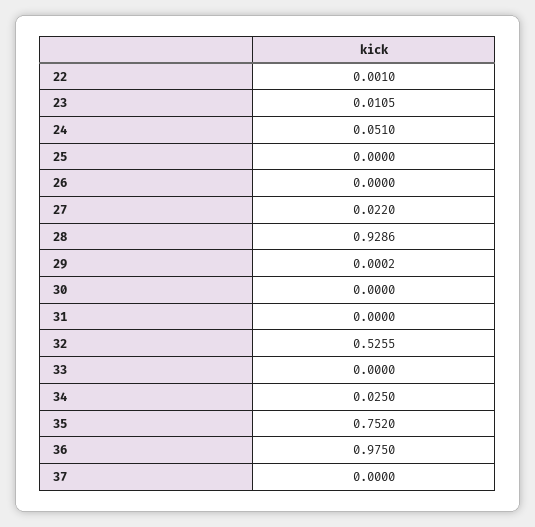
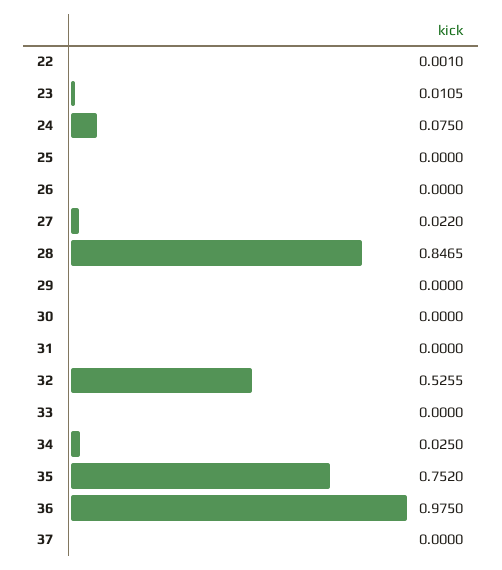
  {
    "22": 0.001,
    "23": 0.0105,
-   "24": 0.051,
+   "24": 0.075,
    "25": 0,
    "26": 0,
    "27": 0.022,
-   "28": 0.9286,
+   "28": 0.8465,
-   "29": 0.0002,
+   "29": 0,
    "30": 0,
    "31": 0,
    "32": 0.5255,
    "33": 0,
    "34": 0.025,
    "35": 0.752,
    "36": 0.975,
    "37": 0
  }

